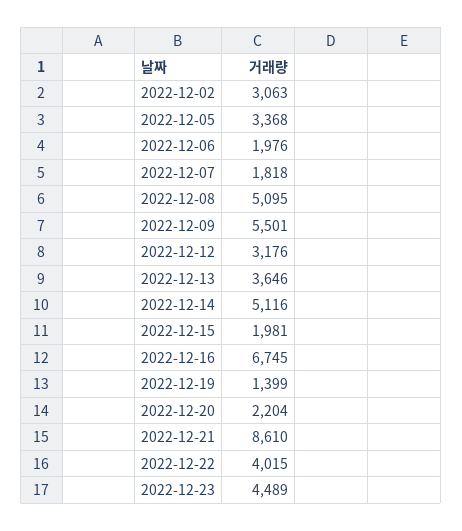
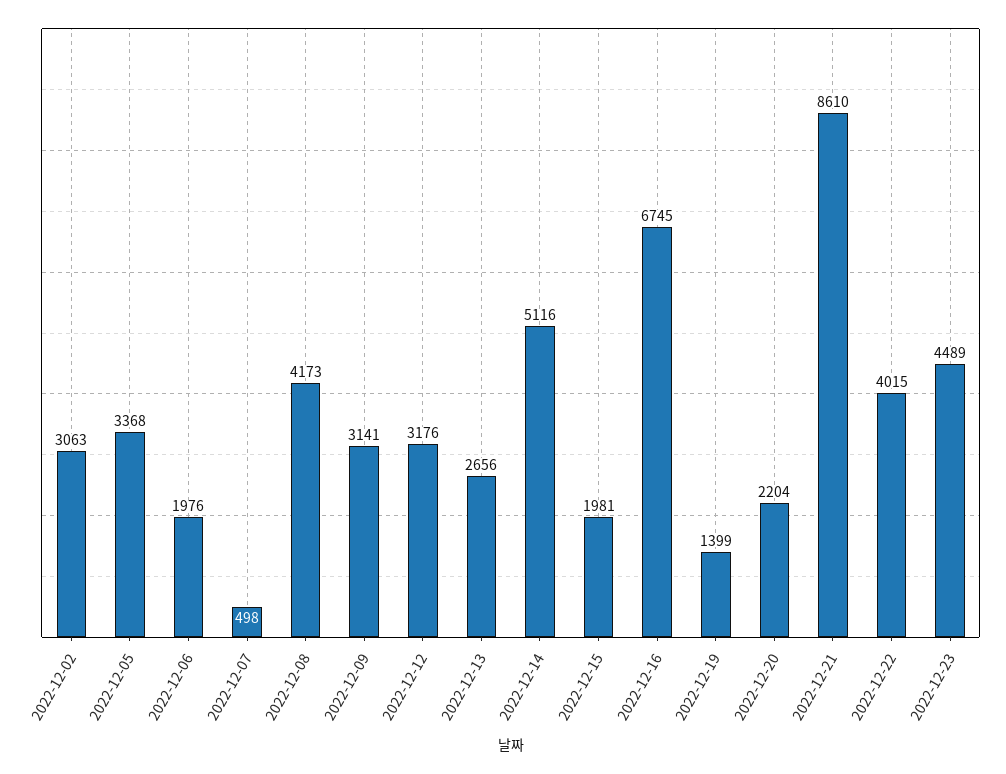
  {
    "2022-12-02": 3063,
    "2022-12-05": 3368,
    "2022-12-06": 1976,
-   "2022-12-07": 1818,
+   "2022-12-07": 498,
-   "2022-12-08": 5095,
+   "2022-12-08": 4173,
-   "2022-12-09": 5501,
+   "2022-12-09": 3141,
    "2022-12-12": 3176,
-   "2022-12-13": 3646,
+   "2022-12-13": 2656,
    "2022-12-14": 5116,
    "2022-12-15": 1981,
    "2022-12-16": 6745,
    "2022-12-19": 1399,
    "2022-12-20": 2204,
    "2022-12-21": 8610,
    "2022-12-22": 4015,
    "2022-12-23": 4489
  }

